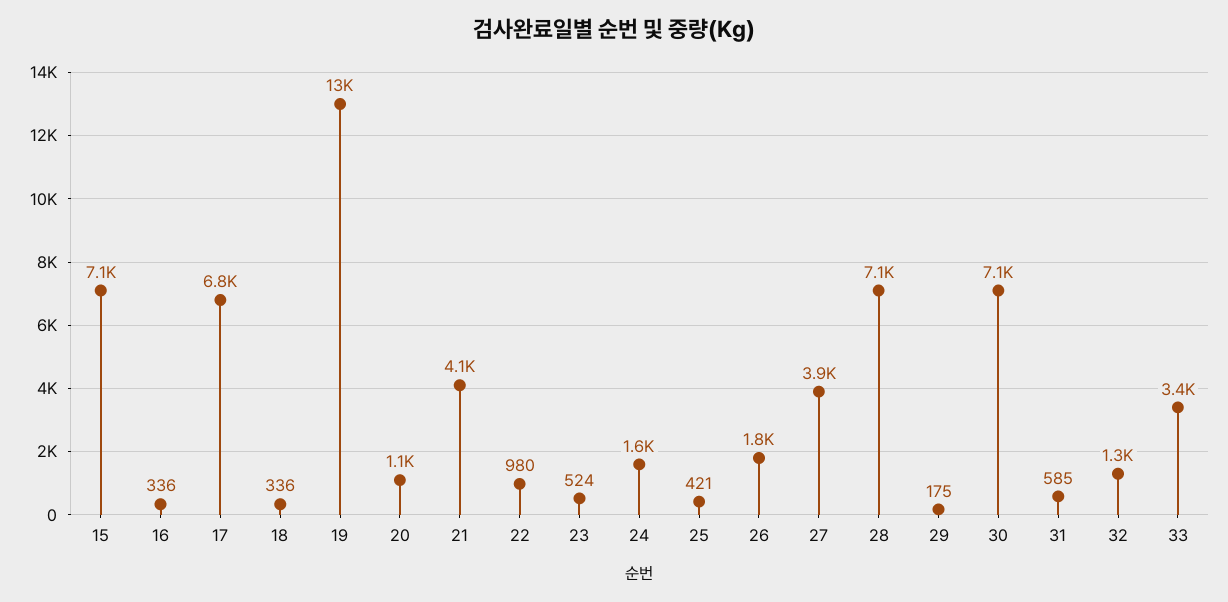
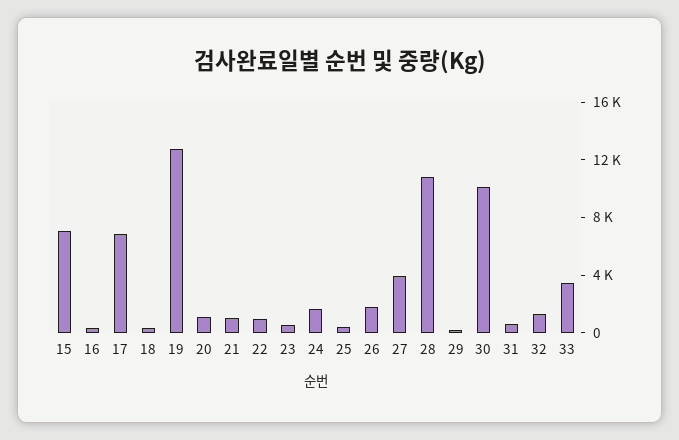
  {
    "15": 7100,
    "16": 336,
    "17": 6800,
    "18": 336,
    "19": 13000,
    "20": 1100,
-   "21": 4100,
+   "21": 1000,
    "22": 980,
    "23": 524,
    "24": 1600,
    "25": 421,
    "26": 1800,
    "27": 3900,
-   "28": 7100,
+   "28": 11000,
    "29": 175,
-   "30": 7100,
+   "30": 10000,
    "31": 585,
    "32": 1300,
    "33": 3400
  }

